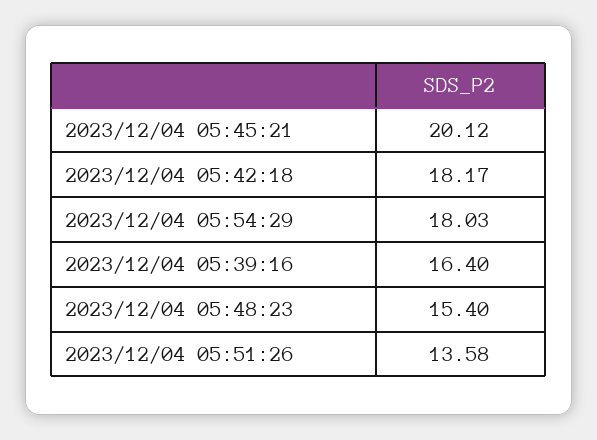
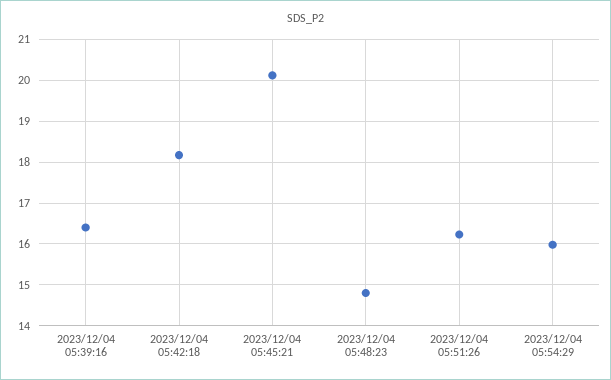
  {
    "2023/12/04 05:45:21": 20.12,
    "2023/12/04 05:42:18": 18.17,
-   "2023/12/04 05:54:29": 18.03,
+   "2023/12/04 05:54:29": 16,
    "2023/12/04 05:39:16": 16.4,
-   "2023/12/04 05:48:23": 15.4,
+   "2023/12/04 05:48:23": 14.8,
-   "2023/12/04 05:51:26": 13.58
+   "2023/12/04 05:51:26": 16.2
  }

